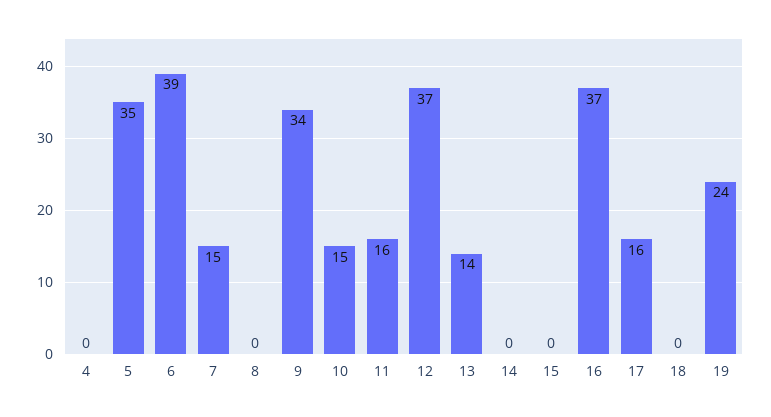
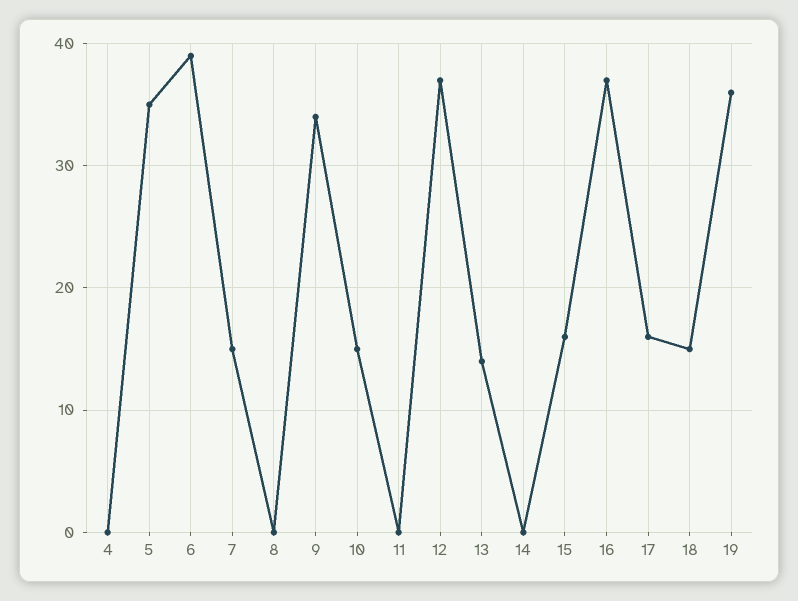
  {
    "4": 0,
    "5": 35,
    "6": 39,
    "7": 15,
    "8": 0,
    "9": 34,
    "10": 15,
-   "11": 16,
+   "11": 0,
    "12": 37,
    "13": 14,
    "14": 0,
-   "15": 0,
+   "15": 16,
    "16": 37,
    "17": 16,
-   "18": 0,
+   "18": 15,
-   "19": 24
+   "19": 36
  }

